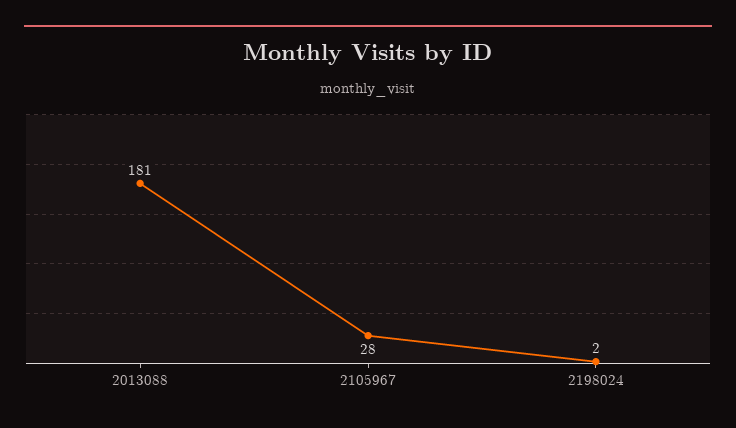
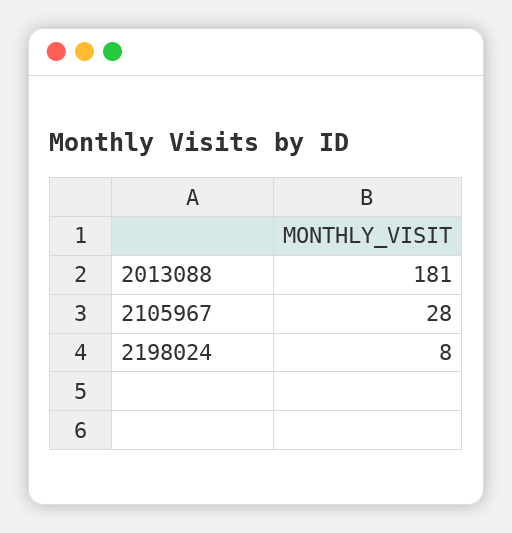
  {
    "2013088": 181,
    "2105967": 28,
-   "2198024": 2
+   "2198024": 8
  }

